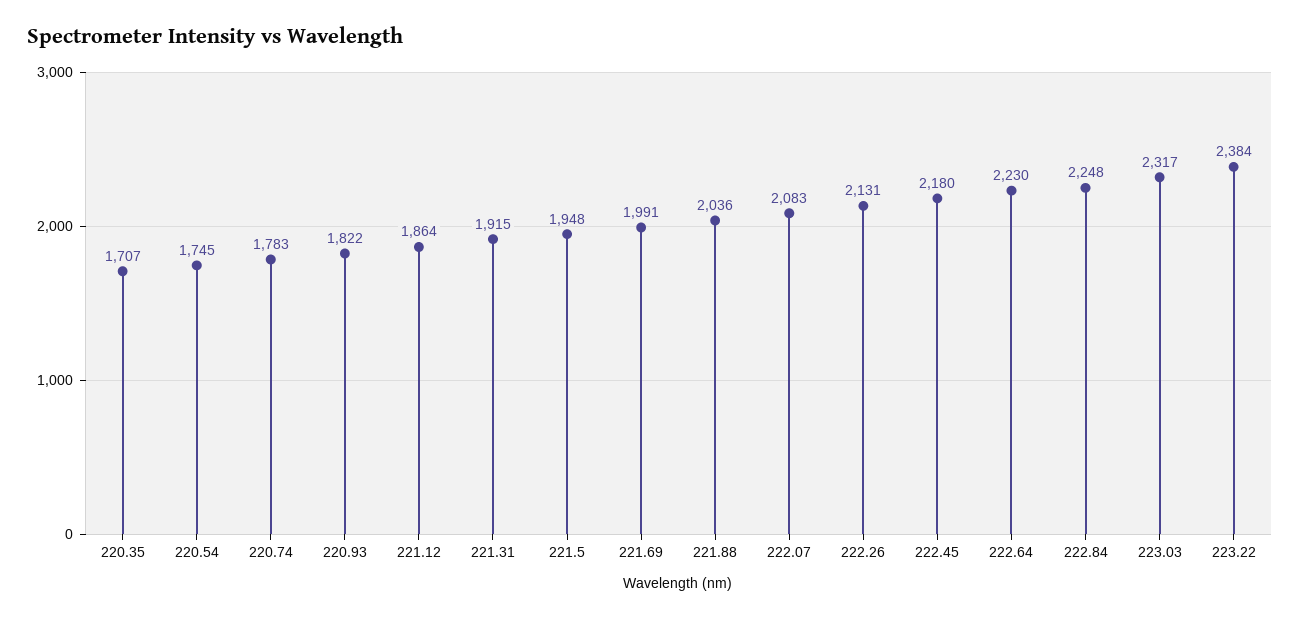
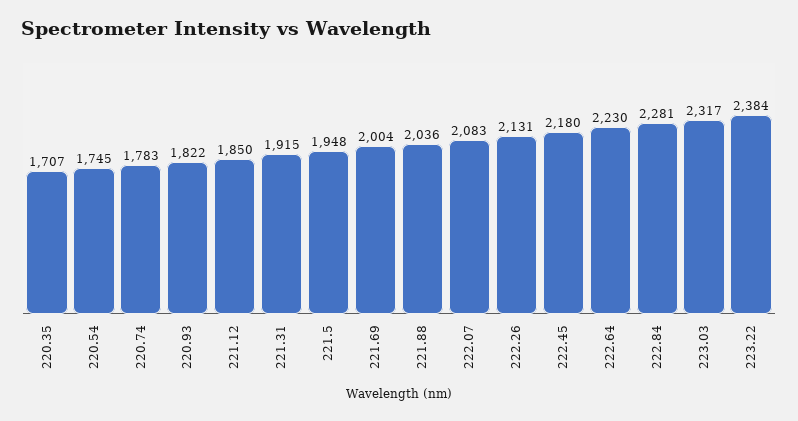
  {
    "220.35": 1707,
    "220.54": 1745,
    "220.74": 1783,
    "220.93": 1822,
-   "221.12": 1864,
+   "221.12": 1850,
    "221.31": 1915,
    "221.5": 1948,
-   "221.69": 1991,
+   "221.69": 2004,
    "221.88": 2036,
    "222.07": 2083,
    "222.26": 2131,
    "222.45": 2180,
    "222.64": 2230,
-   "222.84": 2248,
+   "222.84": 2281,
    "223.03": 2317,
    "223.22": 2384
  }

